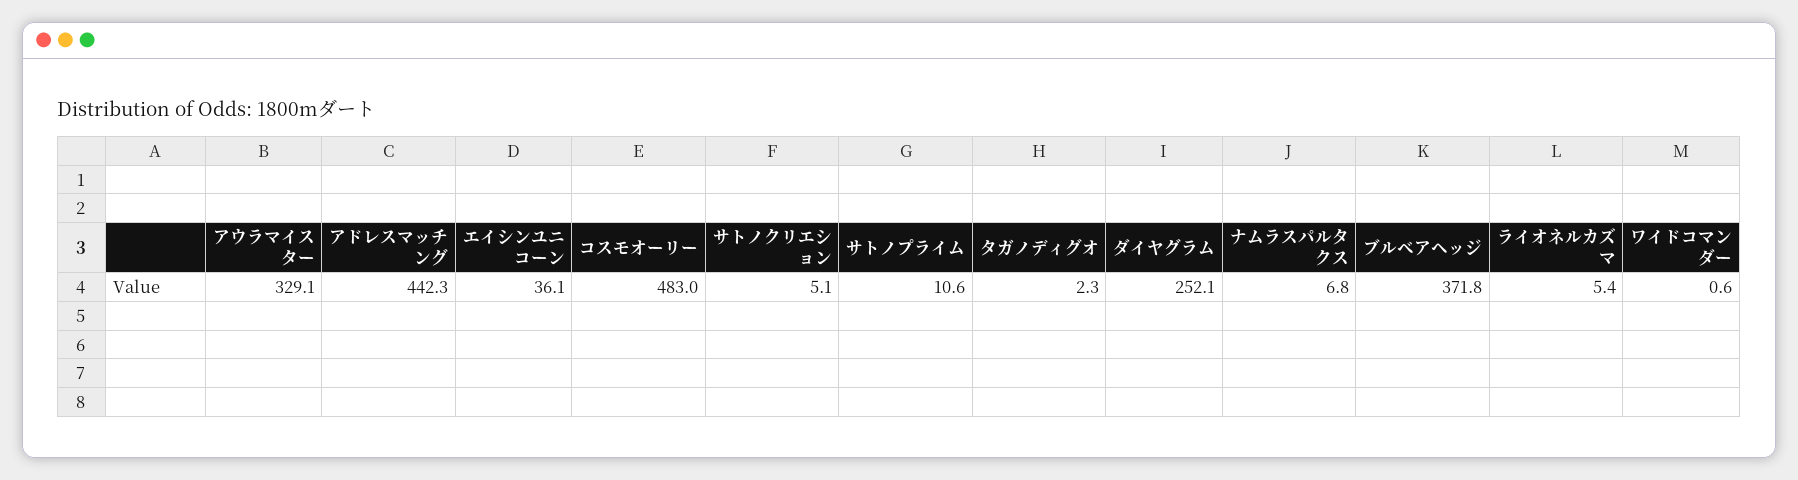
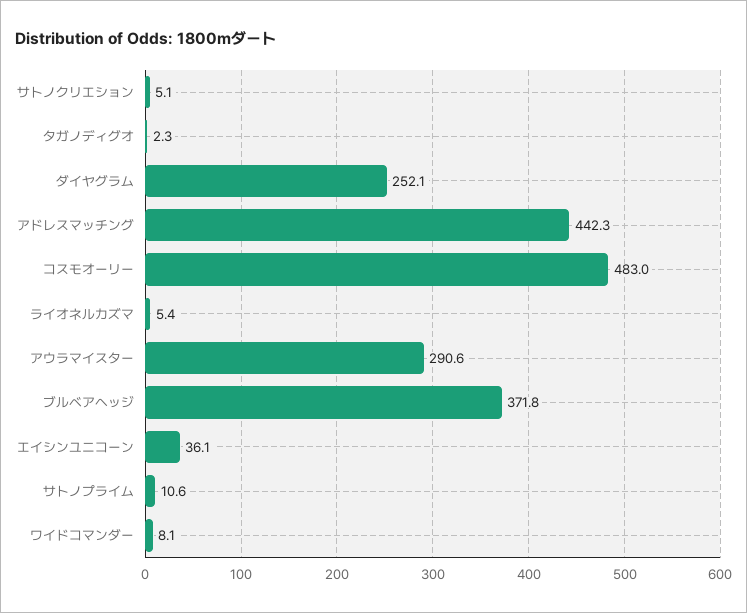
  {
-   "アウラマイスター": 329.1,
+   "アウラマイスター": 290.6,
    "アドレスマッチング": 442.3,
    "エイシンユニコーン": 36.1,
    "コスモオーリー": 483,
    "サトノクリエション": 5.1,
    "サトノプライム": 10.6,
    "タガノディグオ": 2.3,
    "ダイヤグラム": 252.1,
-   "ナムラスパルタクス": 6.8,
    "ブルベアヘッジ": 371.8,
    "ライオネルカズマ": 5.4,
-   "ワイドコマンダー": 0.6
+   "ワイドコマンダー": 8.1
  }

